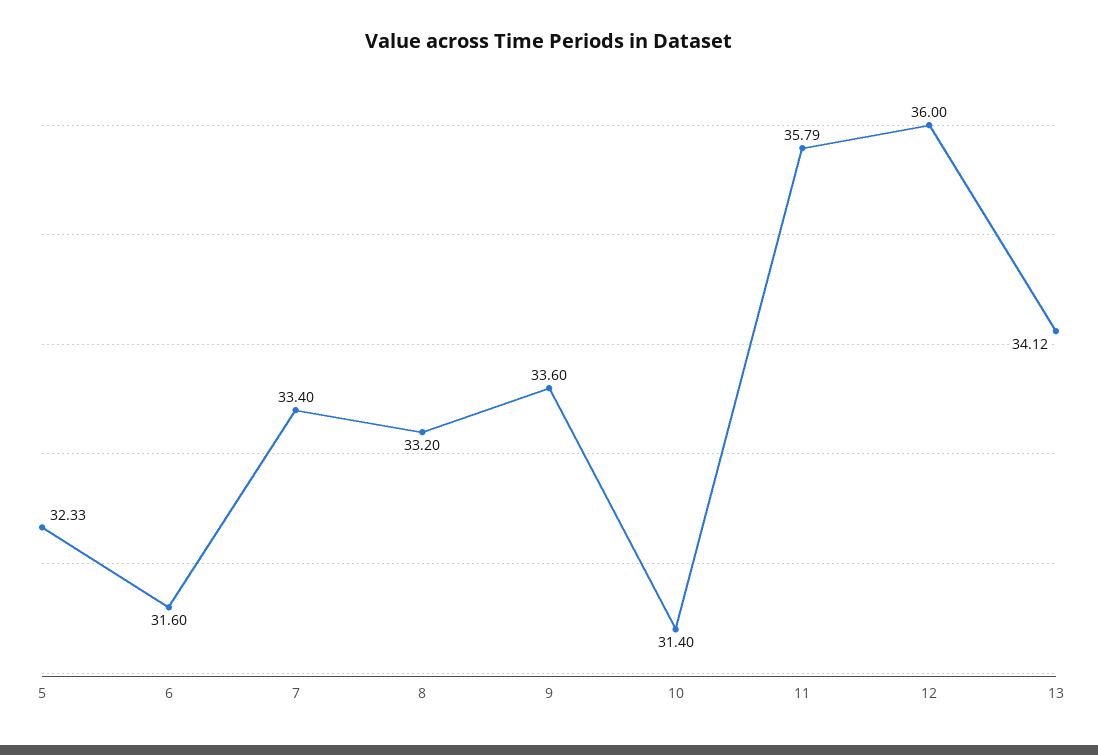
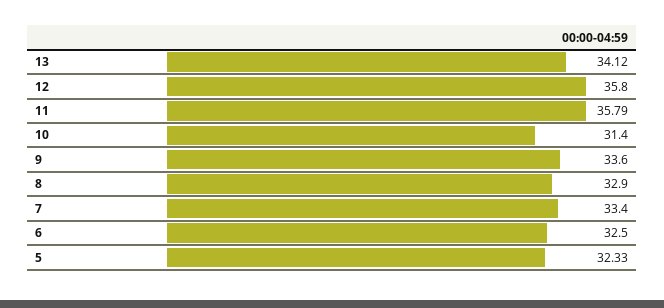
  {
    "5": 32.33,
-   "6": 31.6,
+   "6": 32.5,
    "7": 33.4,
-   "8": 33.2,
+   "8": 32.9,
    "9": 33.6,
    "10": 31.4,
    "11": 35.79,
-   "12": 36,
+   "12": 35.8,
    "13": 34.12
  }

